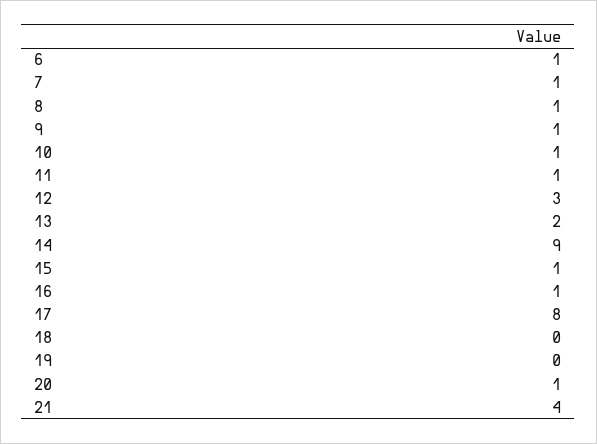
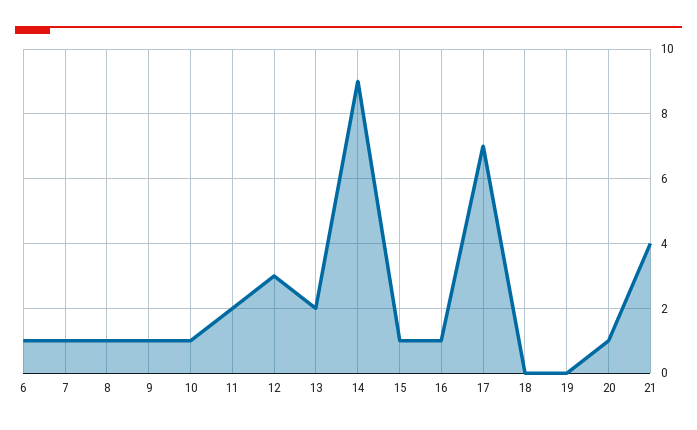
  {
    "6": 1,
    "7": 1,
    "8": 1,
    "9": 1,
    "10": 1,
-   "11": 1,
+   "11": 2,
    "12": 3,
    "13": 2,
    "14": 9,
    "15": 1,
    "16": 1,
-   "17": 8,
+   "17": 7,
    "18": 0,
    "19": 0,
    "20": 1,
    "21": 4
  }

